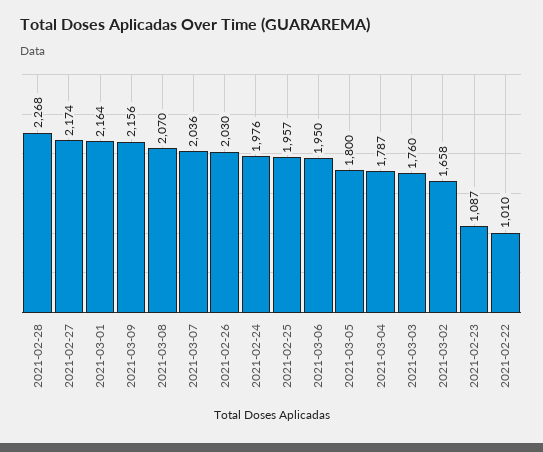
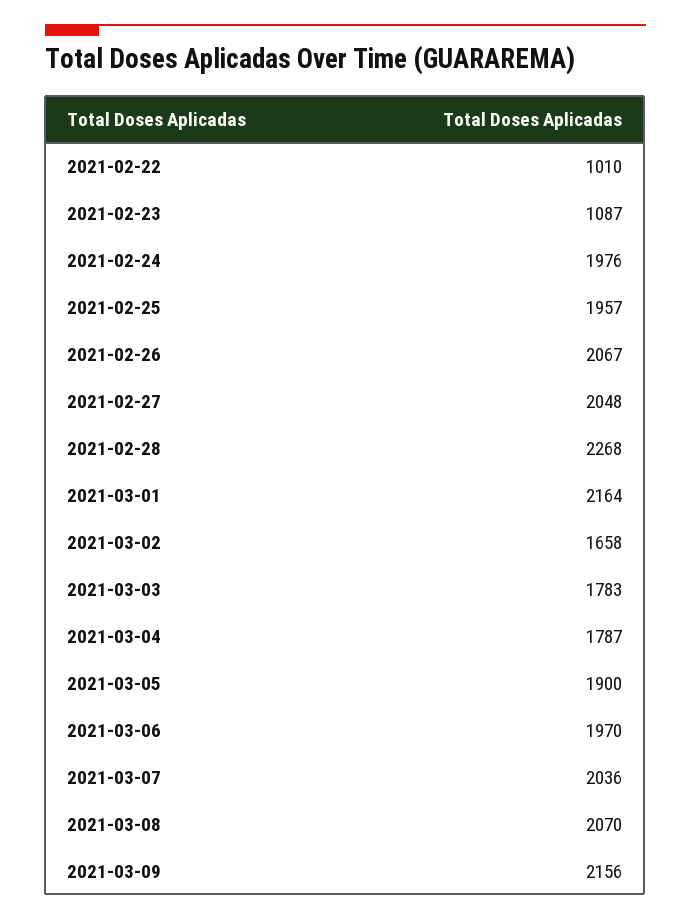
  {
    "2021-02-28": 2268,
-   "2021-02-27": 2174,
+   "2021-02-27": 2048,
    "2021-03-01": 2164,
    "2021-03-09": 2156,
    "2021-03-08": 2070,
    "2021-03-07": 2036,
-   "2021-02-26": 2030,
+   "2021-02-26": 2067,
    "2021-02-24": 1976,
    "2021-02-25": 1957,
-   "2021-03-06": 1950,
+   "2021-03-06": 1970,
-   "2021-03-05": 1800,
+   "2021-03-05": 1900,
    "2021-03-04": 1787,
-   "2021-03-03": 1760,
+   "2021-03-03": 1783,
    "2021-03-02": 1658,
    "2021-02-23": 1087,
    "2021-02-22": 1010
  }

